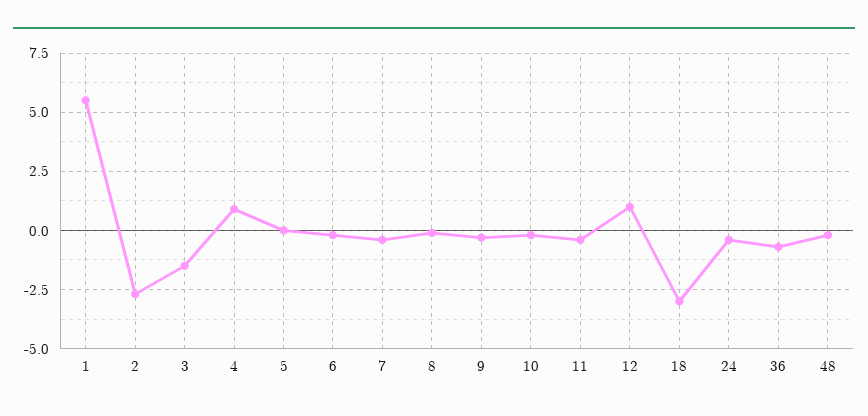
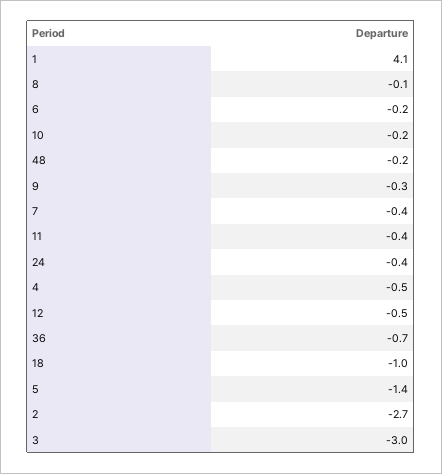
  {
-   "1": 5.5,
+   "1": 4.1,
    "2": -2.7,
-   "3": -1.5,
+   "3": -3,
-   "4": 1,
+   "4": -0.5,
-   "5": 0,
+   "5": -1.4,
    "6": -0.2,
    "7": -0.4,
    "8": -0.1,
    "9": -0.3,
    "10": -0.2,
    "11": -0.4,
-   "12": 1,
+   "12": -0.5,
-   "18": -3,
+   "18": -1,
    "24": -0.4,
    "36": -0.7,
    "48": -0.2
  }

